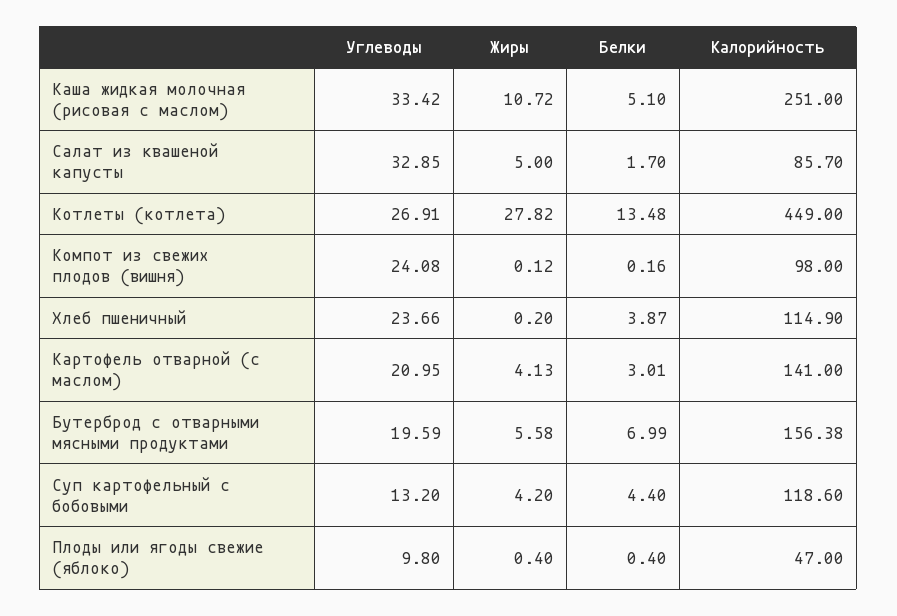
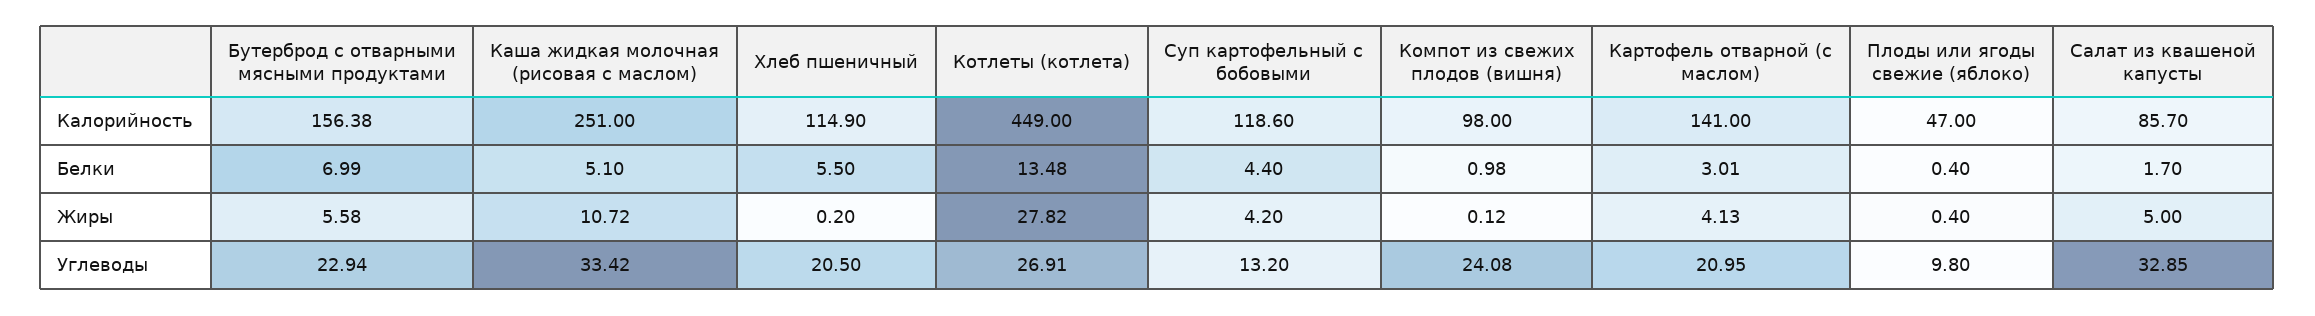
  {
    "Углеводы": {
      "Каша жидкая молочная (рисовая с маслом)": 33.42,
      "Салат из квашеной капусты": 32.85,
      "Котлеты (котлета)": 26.91,
      "Компот из свежих плодов (вишня)": 24.08,
-     "Хлеб пшеничный": 23.66,
+     "Хлеб пшеничный": 20.5,
      "Картофель отварной (с маслом)": 20.95,
-     "Бутерброд с отварными мясными продуктами": 19.59,
+     "Бутерброд с отварными мясными продуктами": 22.94,
      "Суп картофельный с бобовыми": 13.2,
      "Плоды или ягоды свежие (яблоко)": 9.8
    },
    "Жиры": {
      "Каша жидкая молочная (рисовая с маслом)": 10.72,
      "Салат из квашеной капусты": 5,
      "Котлеты (котлета)": 27.82,
      "Компот из свежих плодов (вишня)": 0.12,
      "Хлеб пшеничный": 0.2,
      "Картофель отварной (с маслом)": 4.13,
      "Бутерброд с отварными мясными продуктами": 5.58,
      "Суп картофельный с бобовыми": 4.2,
      "Плоды или ягоды свежие (яблоко)": 0.4
    },
    "Белки": {
      "Каша жидкая молочная (рисовая с маслом)": 5.1,
      "Салат из квашеной капусты": 1.7,
      "Котлеты (котлета)": 13.48,
-     "Компот из свежих плодов (вишня)": 0.16,
+     "Компот из свежих плодов (вишня)": 0.98,
-     "Хлеб пшеничный": 3.87,
+     "Хлеб пшеничный": 5.5,
      "Картофель отварной (с маслом)": 3.01,
      "Бутерброд с отварными мясными продуктами": 6.99,
      "Суп картофельный с бобовыми": 4.4,
      "Плоды или ягоды свежие (яблоко)": 0.4
    },
    "Калорийность": {
      "Каша жидкая молочная (рисовая с маслом)": 251,
      "Салат из квашеной капусты": 85.7,
      "Котлеты (котлета)": 449,
      "Компот из свежих плодов (вишня)": 98,
      "Хлеб пшеничный": 114.9,
      "Картофель отварной (с маслом)": 141,
      "Бутерброд с отварными мясными продуктами": 156.38,
      "Суп картофельный с бобовыми": 118.6,
      "Плоды или ягоды свежие (яблоко)": 47
    }
  }

